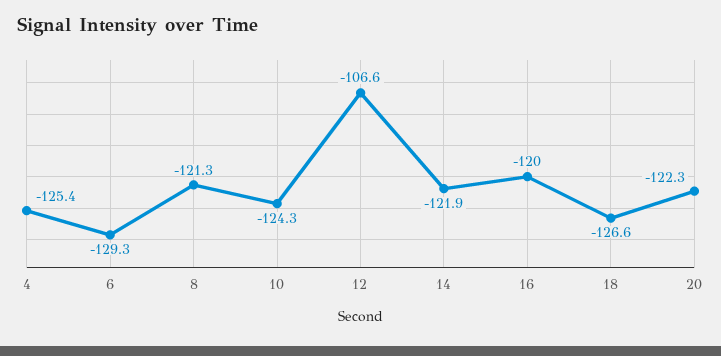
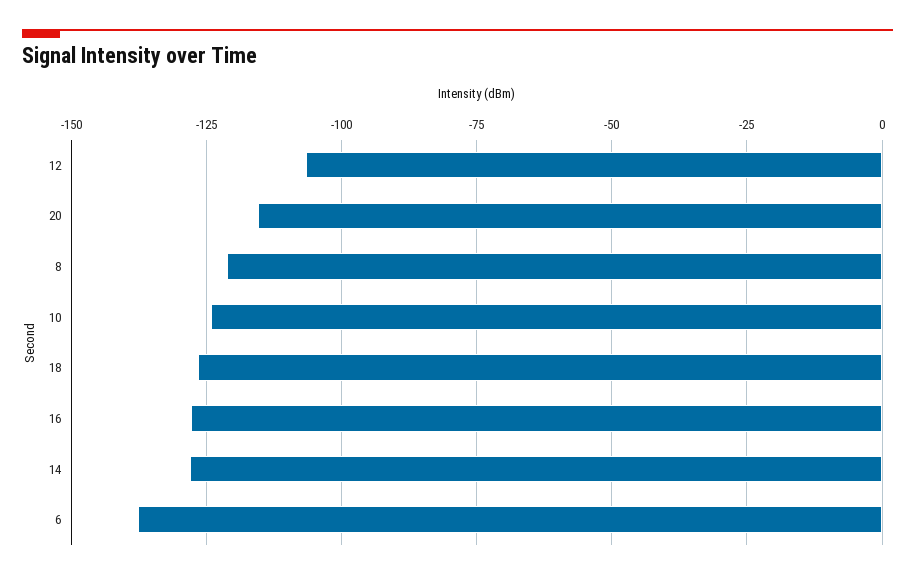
  {
-   "4": -125.4,
-   "6": -129.3,
+   "6": -137.5,
    "8": -121.3,
    "10": -124.3,
    "12": -106.6,
-   "14": -121.9,
+   "14": -127.5,
-   "16": -120,
+   "16": -127.5,
    "18": -126.6,
-   "20": -122.3
+   "20": -115
  }

